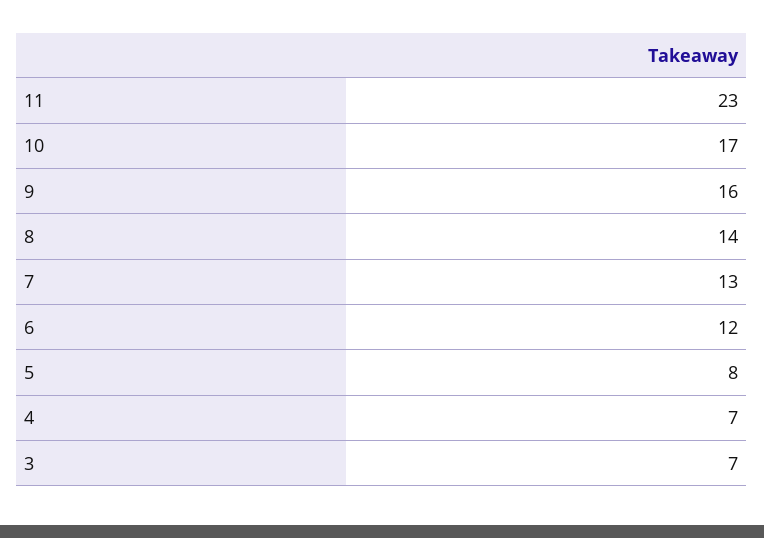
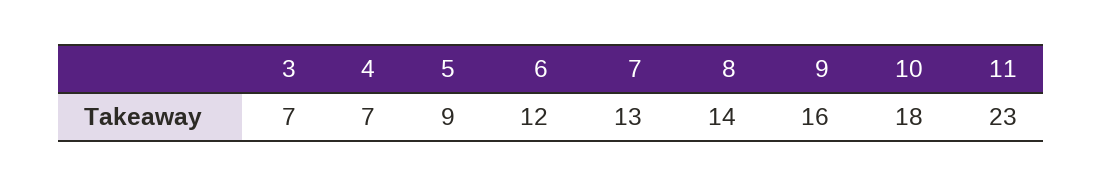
  {
    "11": 23,
-   "10": 17,
+   "10": 18,
    "9": 16,
    "8": 14,
    "7": 13,
    "6": 12,
-   "5": 8,
+   "5": 9,
    "4": 7,
    "3": 7
  }

